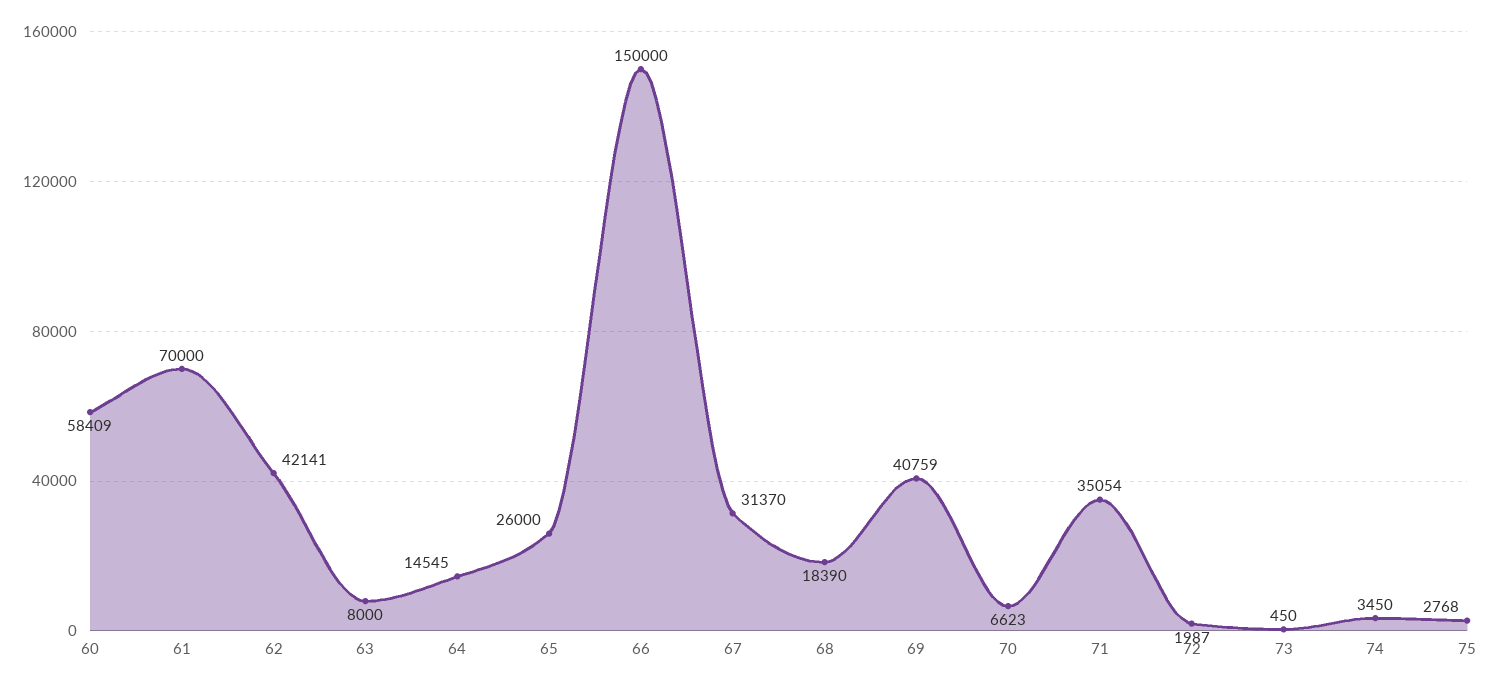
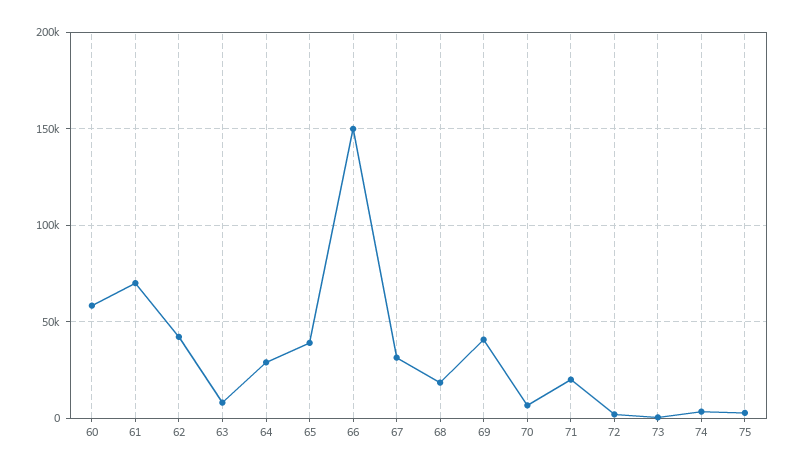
  {
    "60": 58409,
    "61": 70000,
    "62": 42141,
    "63": 8000,
-   "64": 14545,
+   "64": 30000,
-   "65": 26000,
+   "65": 40000,
    "66": 150000,
    "67": 31370,
    "68": 18390,
    "69": 40759,
    "70": 6623,
-   "71": 35054,
+   "71": 20000,
    "72": 1987,
    "73": 450,
    "74": 3450,
    "75": 2768
  }

